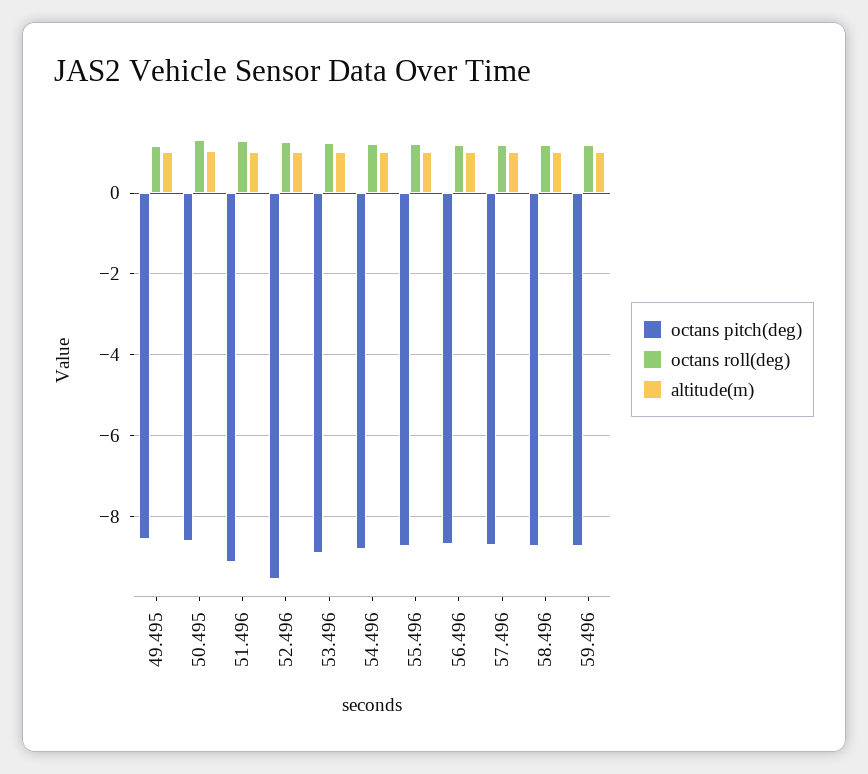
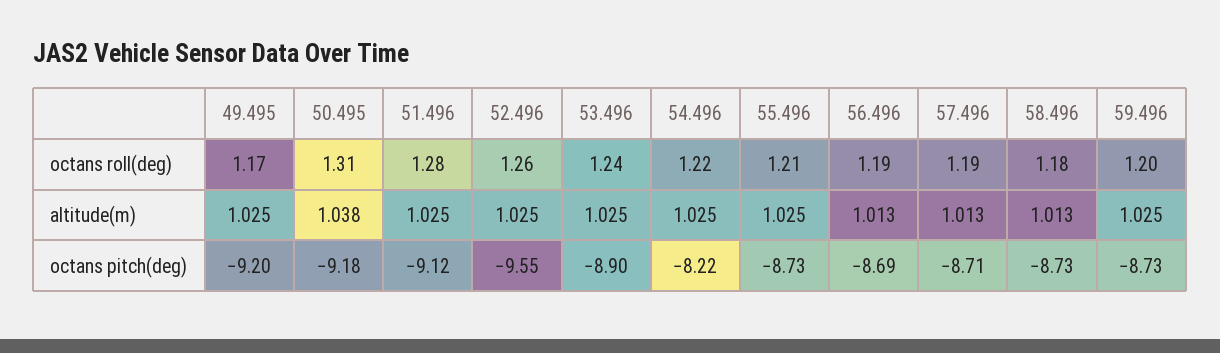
  {
    "octans pitch(deg)": {
-     "49.495": -8.6,
+     "49.495": -9.2,
-     "50.495": -8.6,
+     "50.495": -9.18,
      "51.496": -9.12,
      "52.496": -9.55,
      "53.496": -8.9,
-     "54.496": -8.8,
+     "54.496": -8.22,
      "55.496": -8.73,
      "56.496": -8.69,
      "57.496": -8.71,
      "58.496": -8.73,
      "59.496": -8.73
    },
    "octans roll(deg)": {
      "49.495": 1.17,
      "50.495": 1.31,
      "51.496": 1.28,
      "52.496": 1.26,
      "53.496": 1.24,
      "54.496": 1.22,
      "55.496": 1.21,
      "56.496": 1.19,
      "57.496": 1.19,
      "58.496": 1.18,
      "59.496": 1.2
    },
    "altitude(m)": {
      "49.495": 1.025,
      "50.495": 1.038,
      "51.496": 1.025,
      "52.496": 1.025,
      "53.496": 1.025,
      "54.496": 1.025,
      "55.496": 1.025,
      "56.496": 1.013,
      "57.496": 1.013,
      "58.496": 1.013,
      "59.496": 1.025
    }
  }

